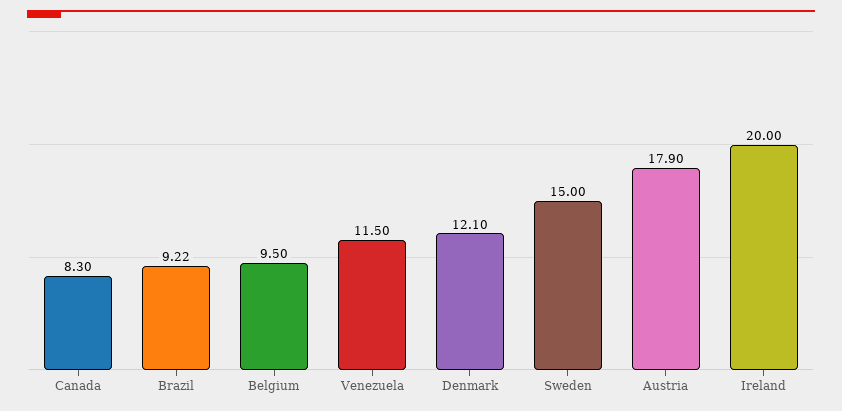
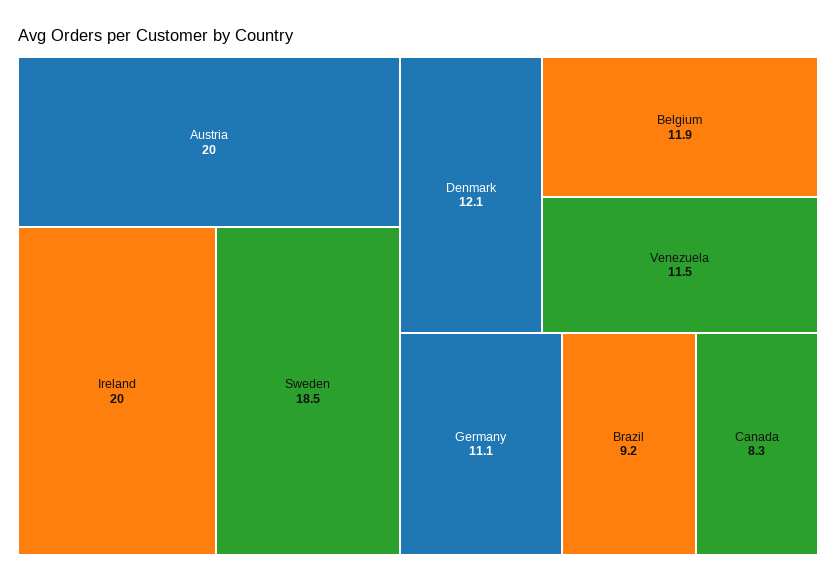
  {
    "Canada": 8.3,
    "Brazil": 9.22,
-   "Belgium": 9.5,
+   "Belgium": 11.9,
    "Venezuela": 11.5,
    "Denmark": 12.1,
-   "Sweden": 15,
+   "Sweden": 18.5,
-   "Austria": 17.9,
+   "Austria": 20,
-   "Ireland": 20
+   "Ireland": 20,
+   "Germany": 11.1
  }

